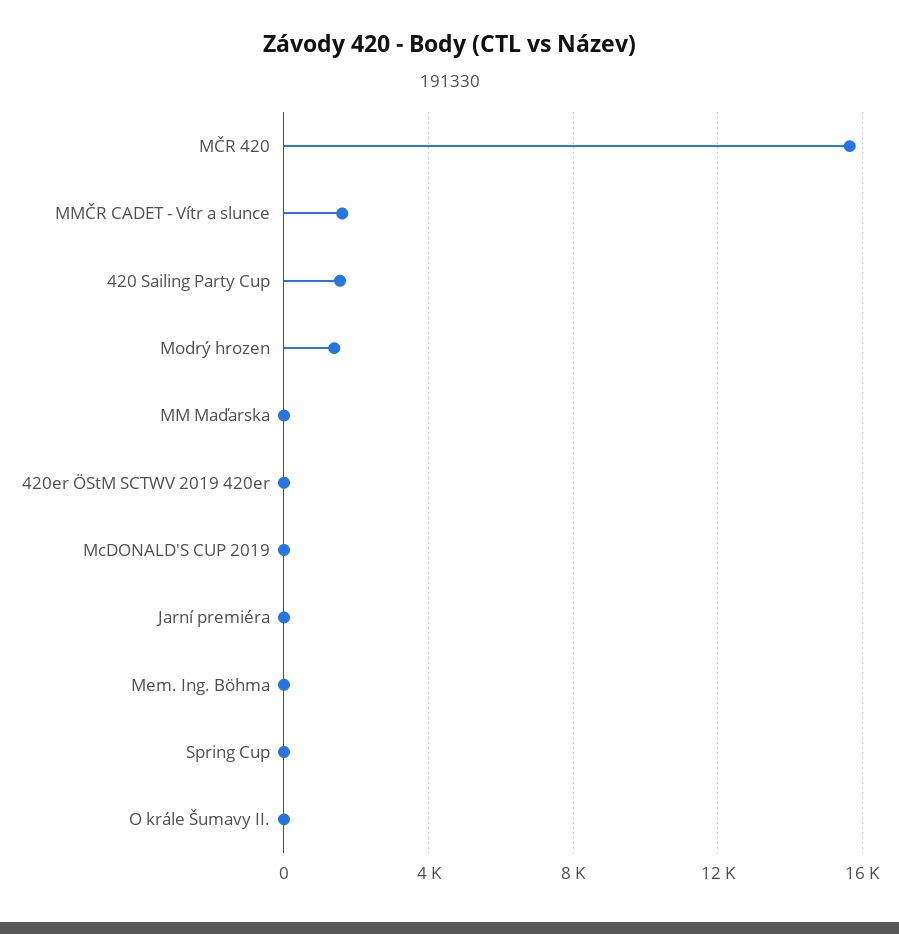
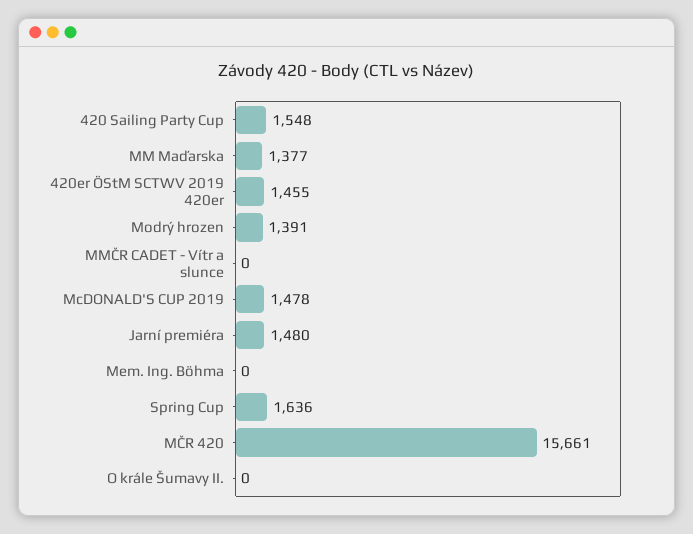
  {
    "MČR 420": 15661,
-   "MMČR CADET - Vítr a slunce": 1500,
+   "MMČR CADET - Vítr a slunce": 0,
    "420 Sailing Party Cup": 1548,
    "Modrý hrozen": 1391,
-   "MM Maďarska": 0,
+   "MM Maďarska": 1377,
-   "420er ÖStM SCTWV 2019 420er": 0,
+   "420er ÖStM SCTWV 2019 420er": 1455,
-   "McDONALD'S CUP 2019": 0,
+   "McDONALD'S CUP 2019": 1478,
-   "Jarní premiéra": 0,
+   "Jarní premiéra": 1480,
    "Mem. Ing. Böhma": 0,
-   "Spring Cup": 0,
+   "Spring Cup": 1636,
    "O krále Šumavy II.": 0
  }

